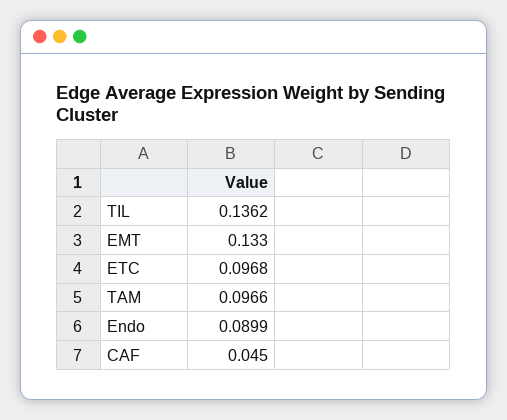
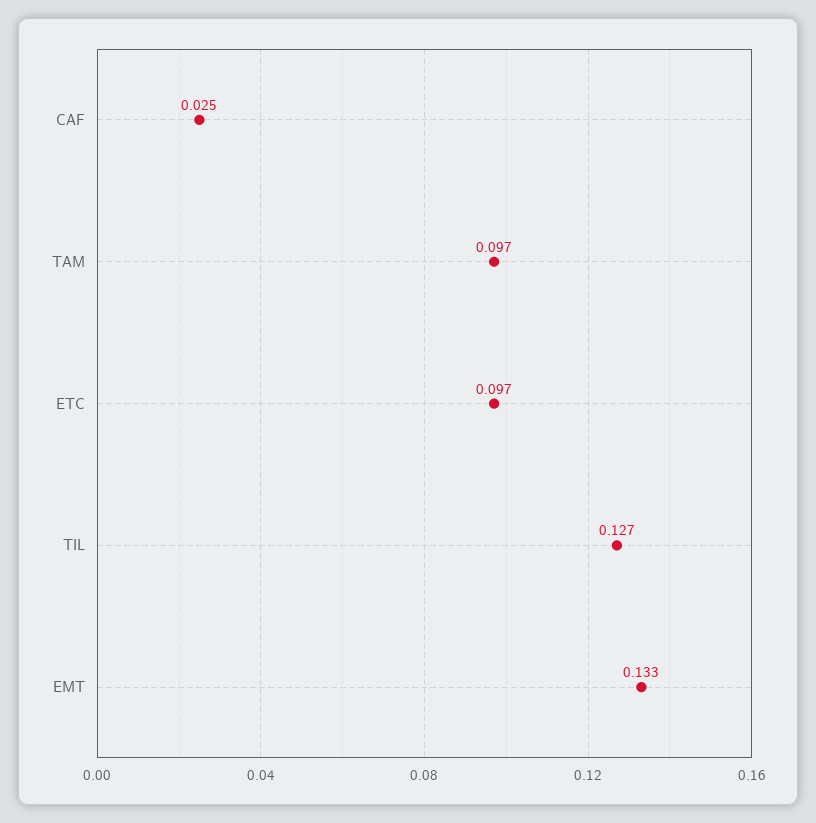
  {
-   "TIL": 0.1362,
+   "TIL": 0.127,
    "EMT": 0.133,
    "ETC": 0.0968,
    "TAM": 0.0966,
-   "Endo": 0.0899,
-   "CAF": 0.045
+   "CAF": 0.025
  }

